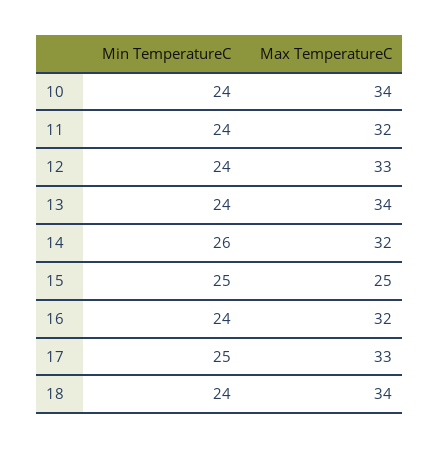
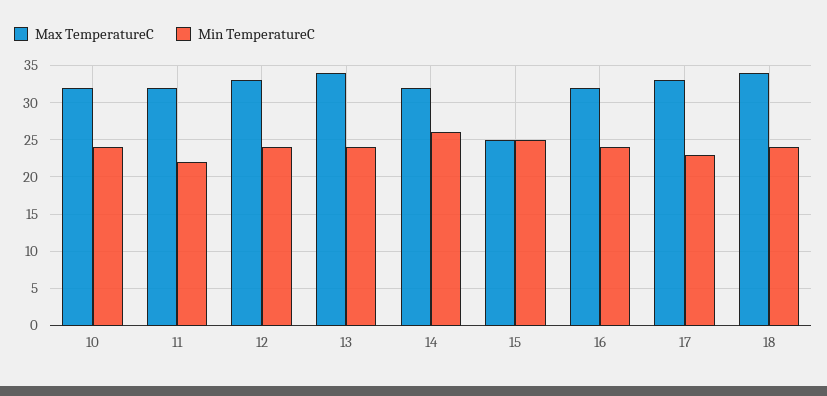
  {
    "Min TemperatureC": {
      "10": 24,
-     "11": 24,
+     "11": 22,
      "12": 24,
      "13": 24,
      "14": 26,
      "15": 25,
      "16": 24,
-     "17": 25,
+     "17": 23,
      "18": 24
    },
    "Max TemperatureC": {
-     "10": 34,
+     "10": 32,
      "11": 32,
      "12": 33,
      "13": 34,
      "14": 32,
      "15": 25,
      "16": 32,
      "17": 33,
      "18": 34
    }
  }

